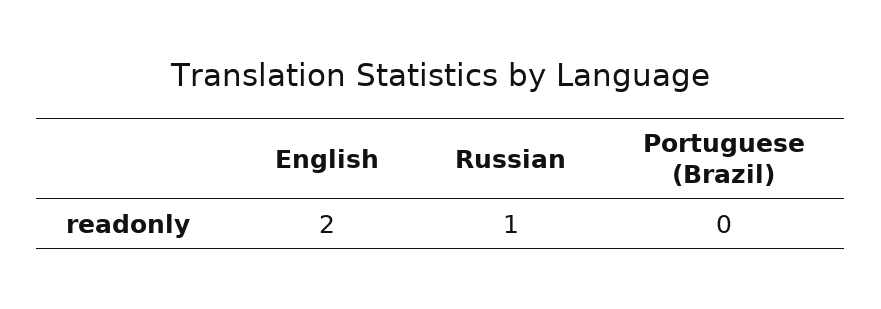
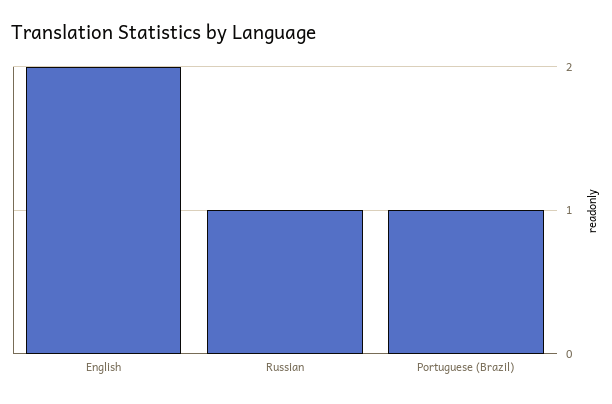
  {
    "English": 2,
    "Russian": 1,
-   "Portuguese (Brazil)": 0
+   "Portuguese (Brazil)": 1
  }

